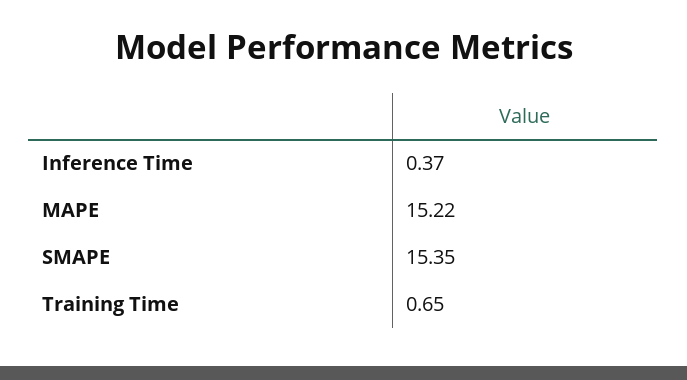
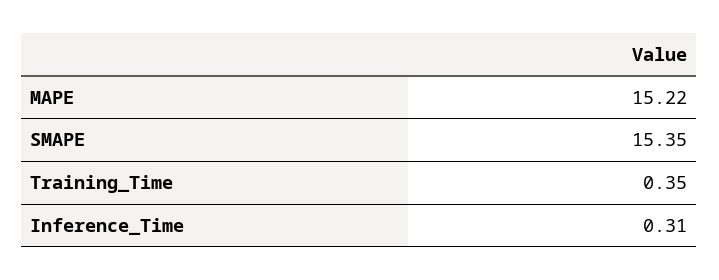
  {
-   "Inference Time": 0.37,
+   "Inference Time": 0.31,
    "MAPE": 15.22,
    "SMAPE": 15.35,
-   "Training Time": 0.65
+   "Training Time": 0.35
  }

